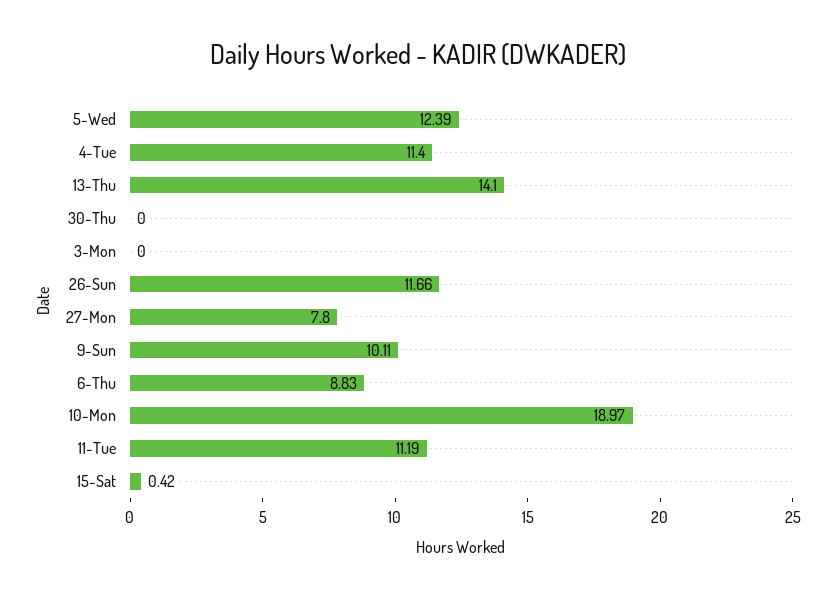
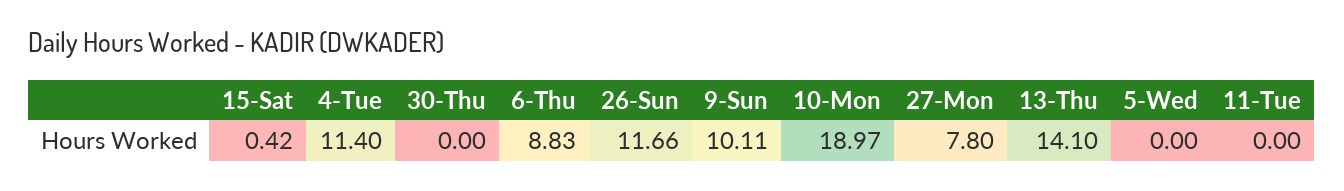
  {
-   "5-Wed": 12.39,
+   "5-Wed": 0,
    "4-Tue": 11.4,
    "13-Thu": 14.1,
    "30-Thu": 0,
-   "3-Mon": 0,
    "26-Sun": 11.66,
    "27-Mon": 7.8,
    "9-Sun": 10.11,
    "6-Thu": 8.83,
    "10-Mon": 18.97,
-   "11-Tue": 11.19,
+   "11-Tue": 0,
    "15-Sat": 0.42
  }

